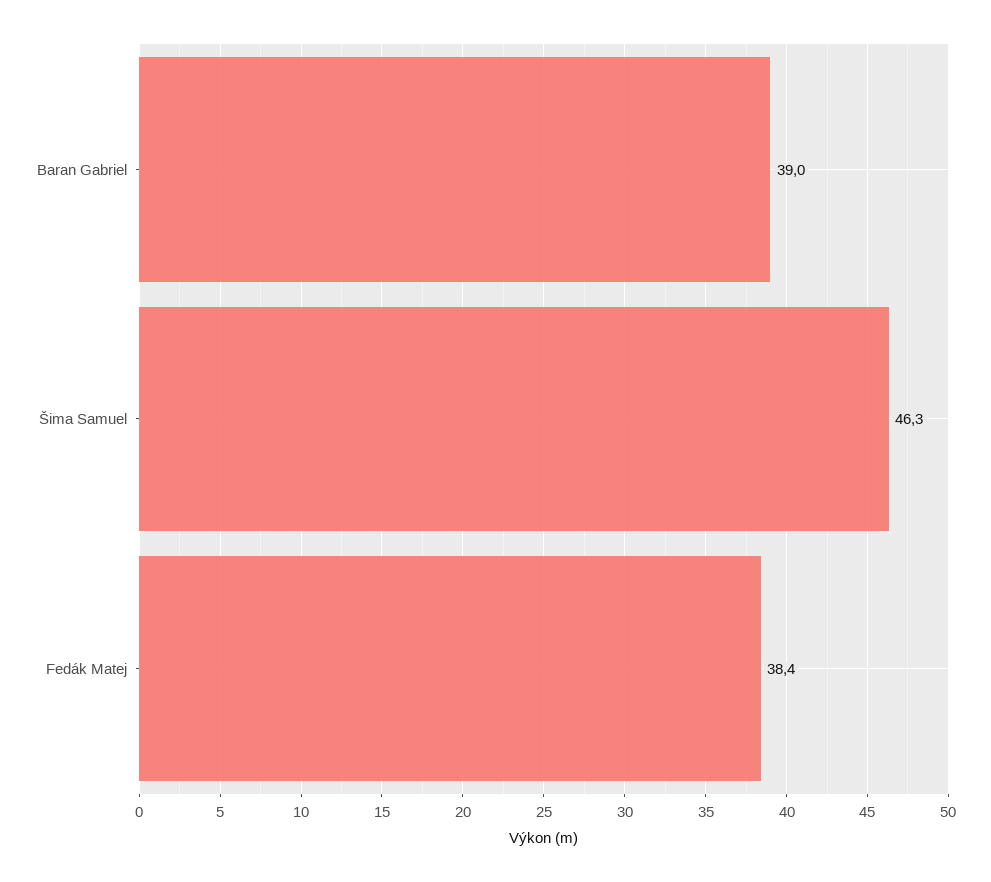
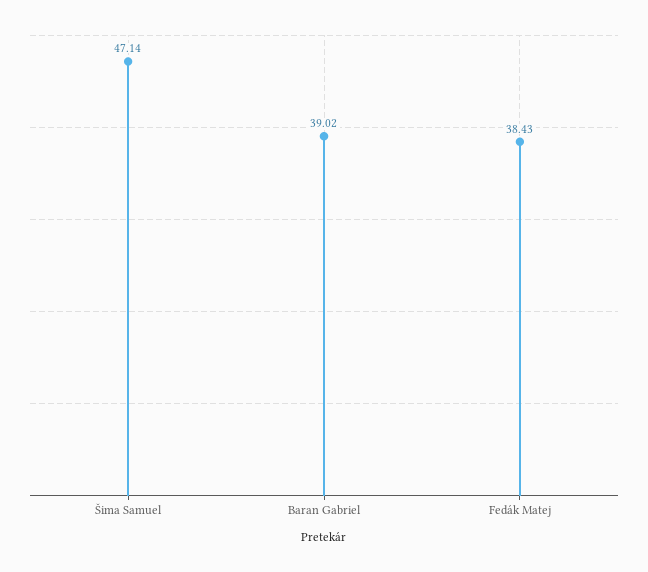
  {
    "Baran Gabriel": 39.02,
-   "Šima Samuel": 46.3,
+   "Šima Samuel": 47.14,
    "Fedák Matej": 38.43
  }

